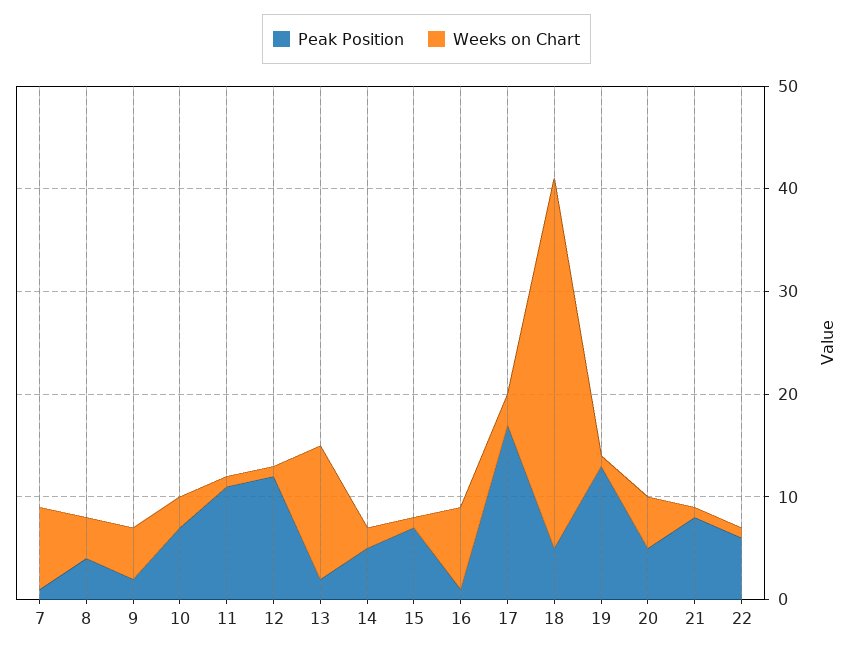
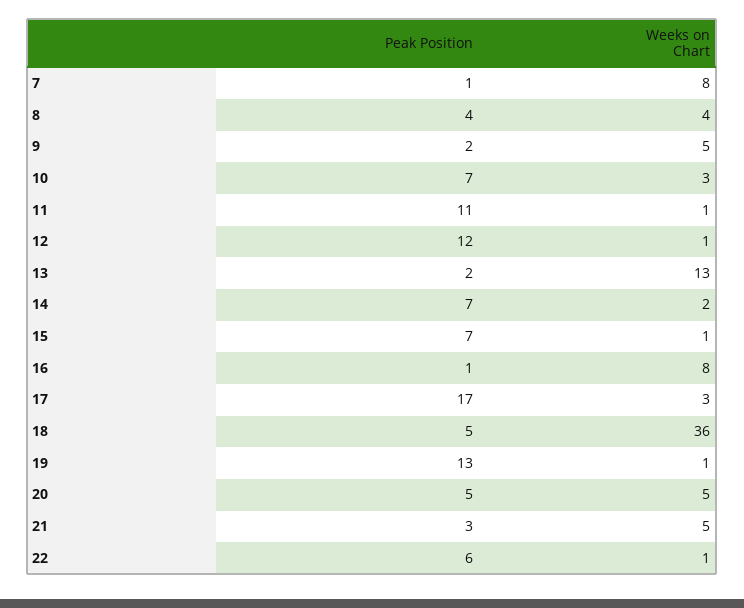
  {
    "Peak Position": {
      "7": 1,
      "8": 4,
      "9": 2,
      "10": 7,
      "11": 11,
      "12": 12,
      "13": 2,
-     "14": 5,
+     "14": 7,
      "15": 7,
      "16": 1,
      "17": 17,
      "18": 5,
      "19": 13,
      "20": 5,
-     "21": 8,
+     "21": 3,
      "22": 6
    },
    "Weeks on Chart": {
      "7": 8,
      "8": 4,
      "9": 5,
      "10": 3,
      "11": 1,
      "12": 1,
      "13": 13,
      "14": 2,
      "15": 1,
      "16": 8,
      "17": 3,
      "18": 36,
      "19": 1,
      "20": 5,
-     "21": 1,
+     "21": 5,
      "22": 1
    }
  }

